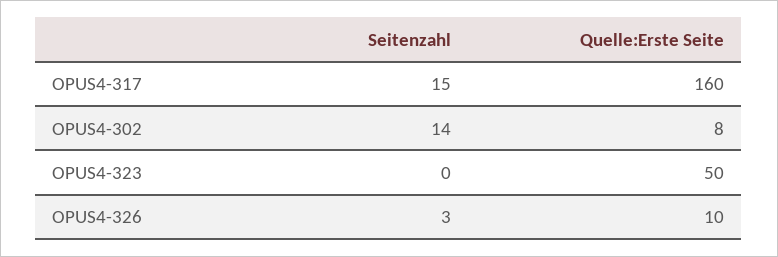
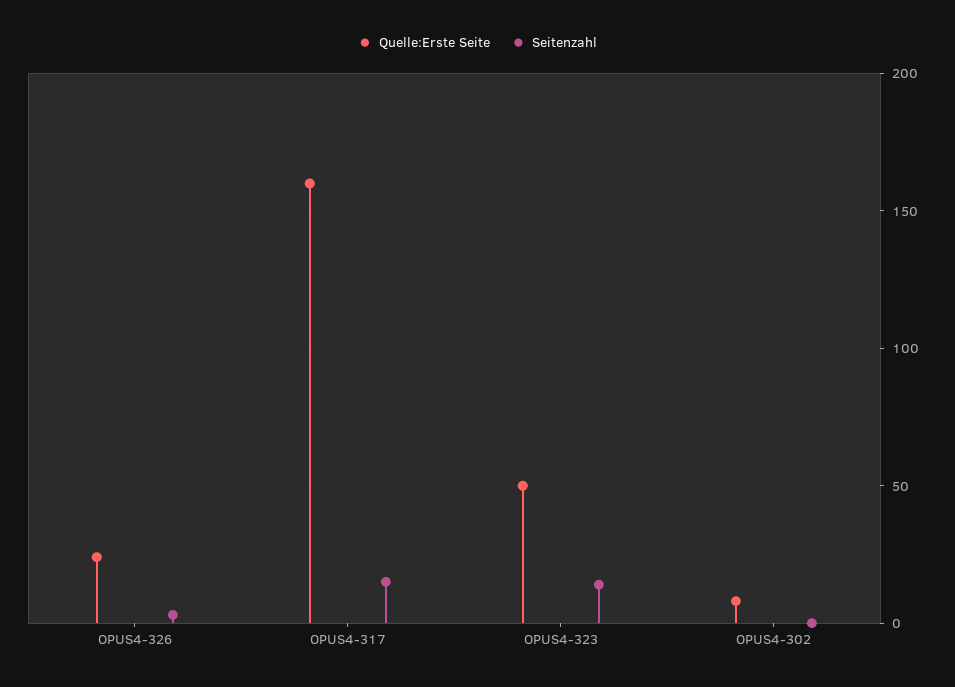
  {
    "Seitenzahl": {
      "OPUS4-317": 15,
-     "OPUS4-302": 14,
+     "OPUS4-302": 0,
-     "OPUS4-323": 0,
+     "OPUS4-323": 15,
      "OPUS4-326": 3
    },
    "Quelle:Erste Seite": {
      "OPUS4-317": 160,
      "OPUS4-302": 8,
      "OPUS4-323": 50,
-     "OPUS4-326": 10
+     "OPUS4-326": 25
    }
  }

